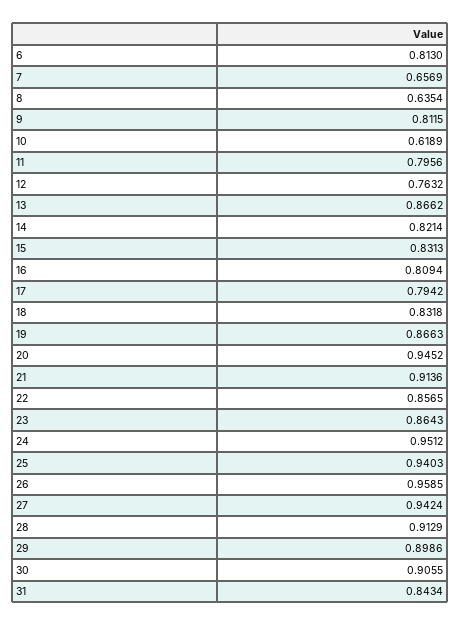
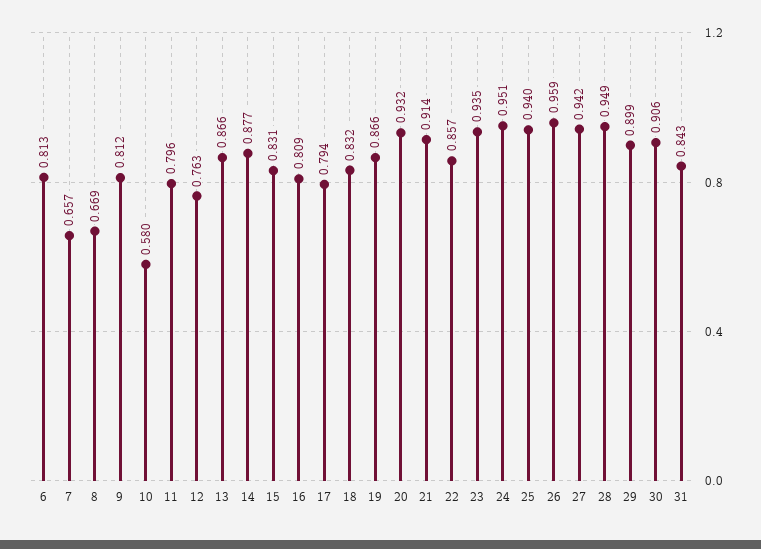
  {
    "6": 0.813,
    "7": 0.6569,
-   "8": 0.6354,
+   "8": 0.669,
    "9": 0.8115,
-   "10": 0.6189,
+   "10": 0.58,
    "11": 0.7956,
    "12": 0.7632,
    "13": 0.8662,
-   "14": 0.8214,
+   "14": 0.877,
    "15": 0.8313,
    "16": 0.8094,
    "17": 0.7942,
    "18": 0.8318,
    "19": 0.8663,
-   "20": 0.9452,
+   "20": 0.932,
    "21": 0.9136,
    "22": 0.8565,
-   "23": 0.8643,
+   "23": 0.935,
    "24": 0.9512,
    "25": 0.9403,
    "26": 0.9585,
    "27": 0.9424,
-   "28": 0.9129,
+   "28": 0.949,
    "29": 0.8986,
    "30": 0.9055,
    "31": 0.8434
  }

